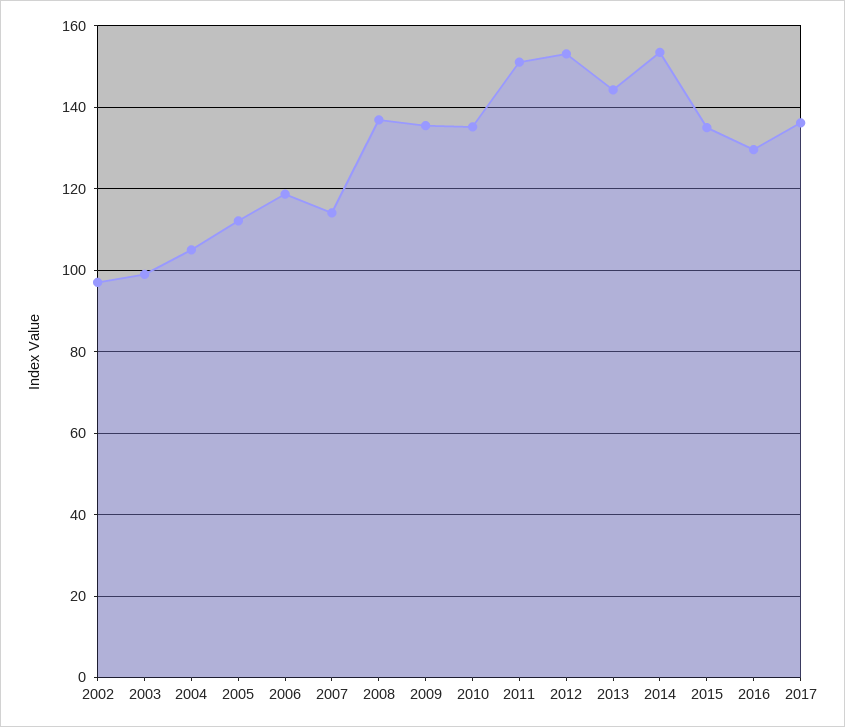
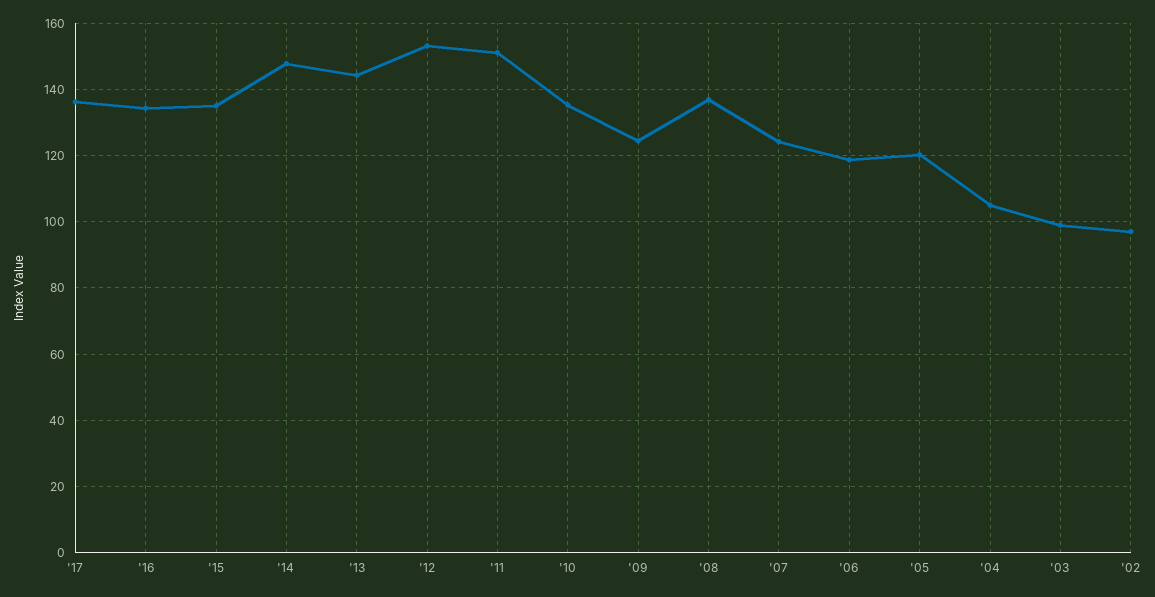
  {
    "2002": 98,
    "2003": 100,
    "2004": 106,
-   "2005": 112,
+   "2005": 120,
    "2006": 118,
-   "2007": 114,
+   "2007": 124,
    "2008": 136,
-   "2009": 136,
+   "2009": 124,
    "2010": 136,
    "2011": 152,
    "2012": 154,
    "2013": 144,
-   "2014": 154,
+   "2014": 148,
    "2015": 136,
-   "2016": 130,
+   "2016": 134,
    "2017": 136
  }

